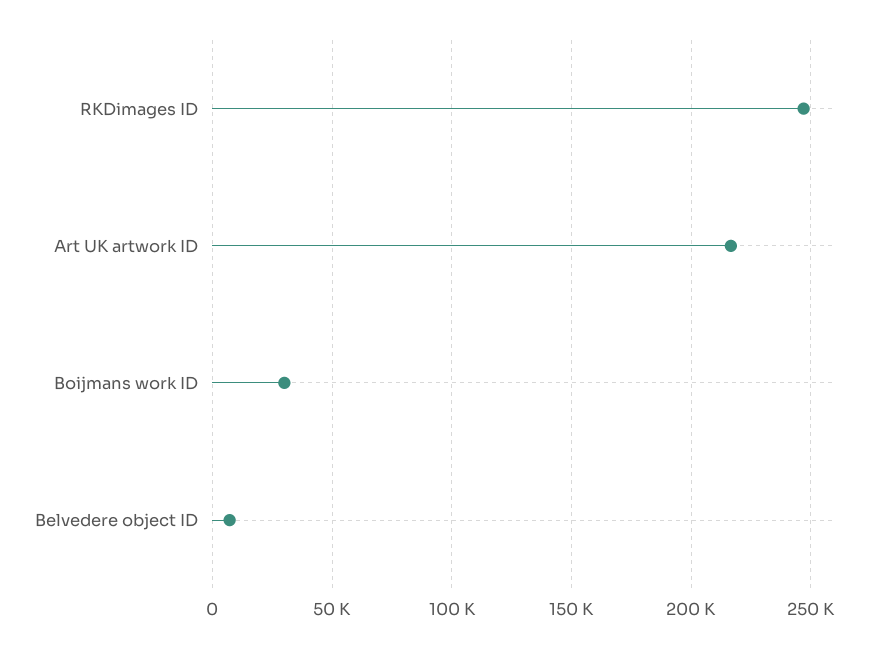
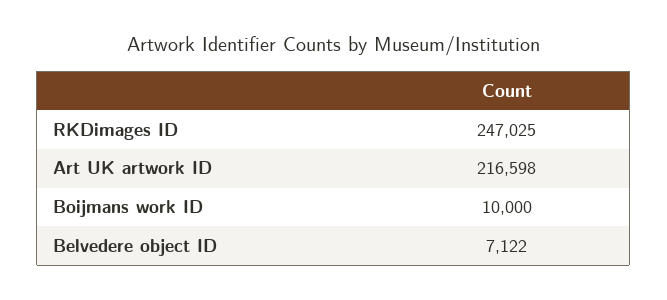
  {
    "RKDimages ID": 247025,
    "Art UK artwork ID": 216598,
-   "Boijmans work ID": 30000,
+   "Boijmans work ID": 10000,
    "Belvedere object ID": 7122
  }

